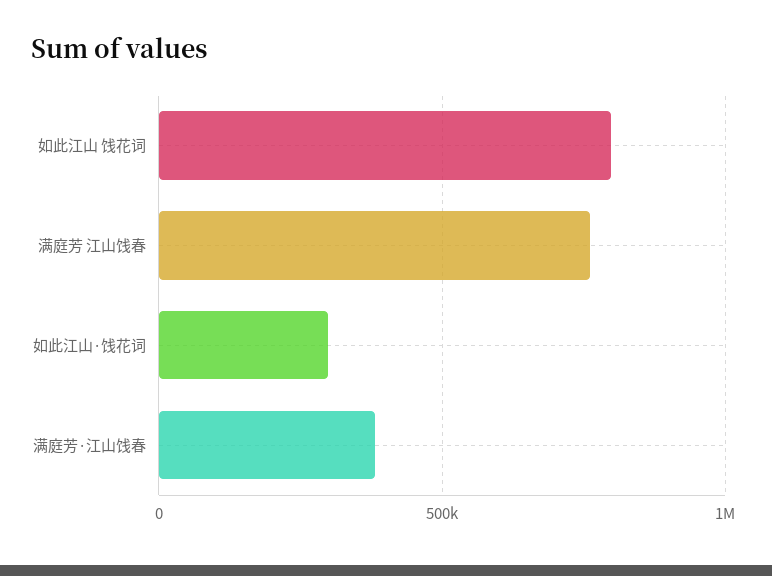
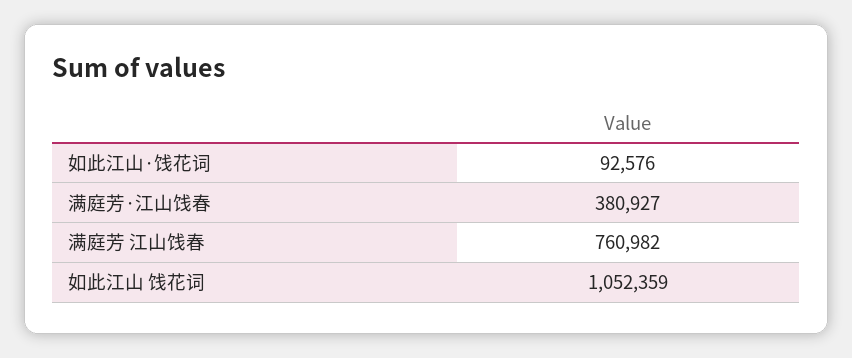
  {
-   "如此江山 饯花词": 800000,
+   "如此江山 饯花词": 1052359,
    "满庭芳 江山饯春": 760982,
-   "如此江山·饯花词": 300000,
+   "如此江山·饯花词": 92576,
    "满庭芳·江山饯春": 380927
  }

